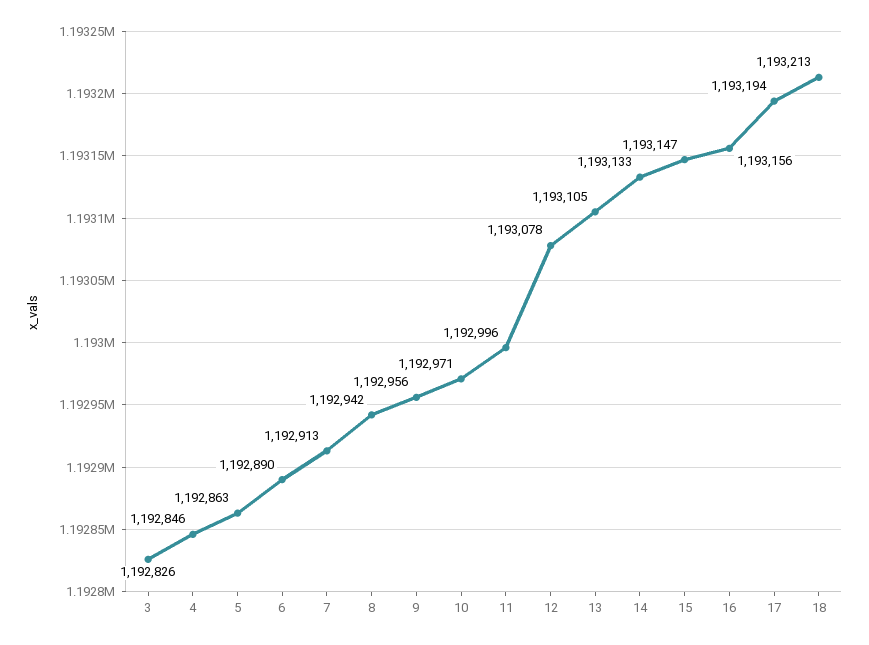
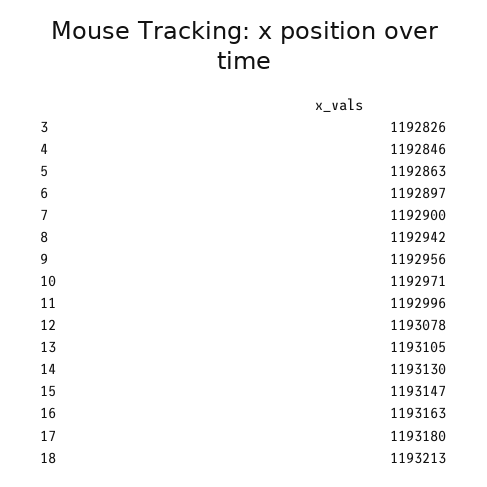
  {
    "3": 1192826,
    "4": 1192846,
    "5": 1192863,
-   "6": 1192890,
+   "6": 1192897,
-   "7": 1192913,
+   "7": 1192900,
    "8": 1192942,
    "9": 1192956,
    "10": 1192971,
    "11": 1192996,
    "12": 1193078,
    "13": 1193105,
-   "14": 1193133,
+   "14": 1193130,
    "15": 1193147,
-   "16": 1193156,
+   "16": 1193163,
-   "17": 1193194,
+   "17": 1193180,
    "18": 1193213
  }

